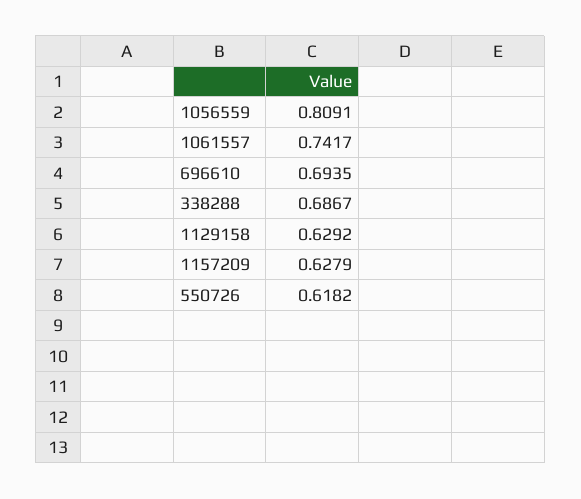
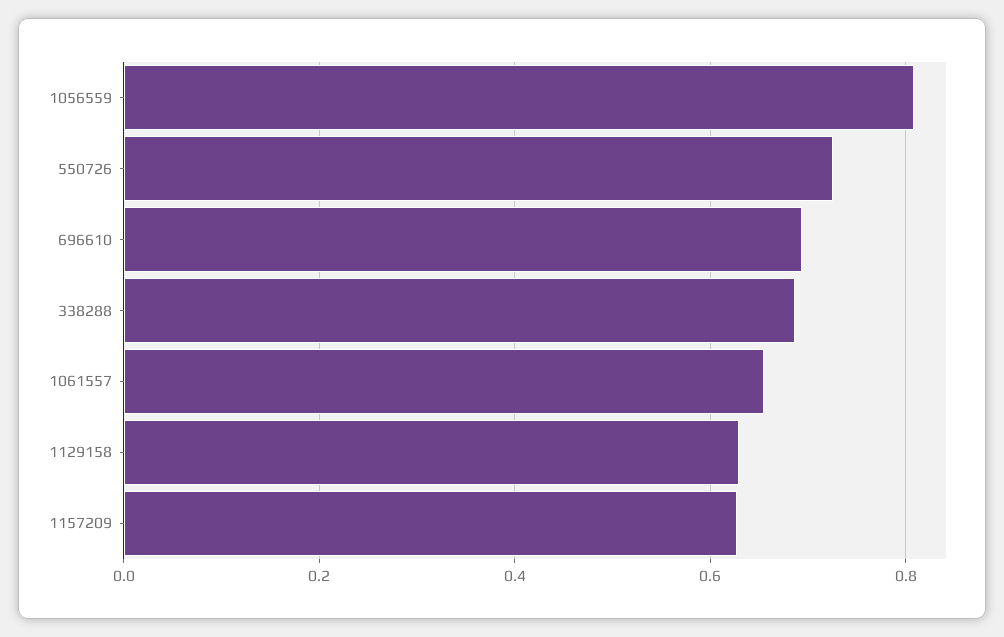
  {
    "1056559": 0.8091,
-   "1061557": 0.7417,
+   "1061557": 0.66,
    "696610": 0.6935,
    "338288": 0.6867,
    "1129158": 0.6292,
    "1157209": 0.6279,
-   "550726": 0.6182
+   "550726": 0.72
  }

